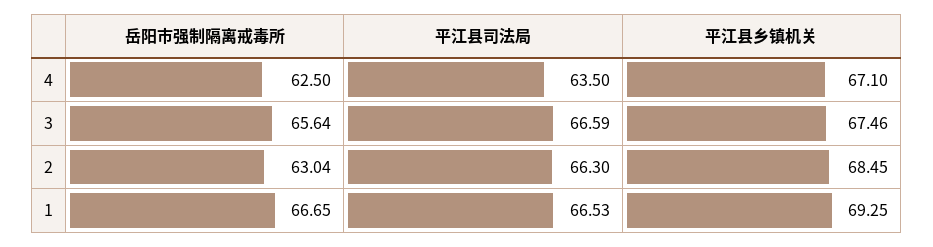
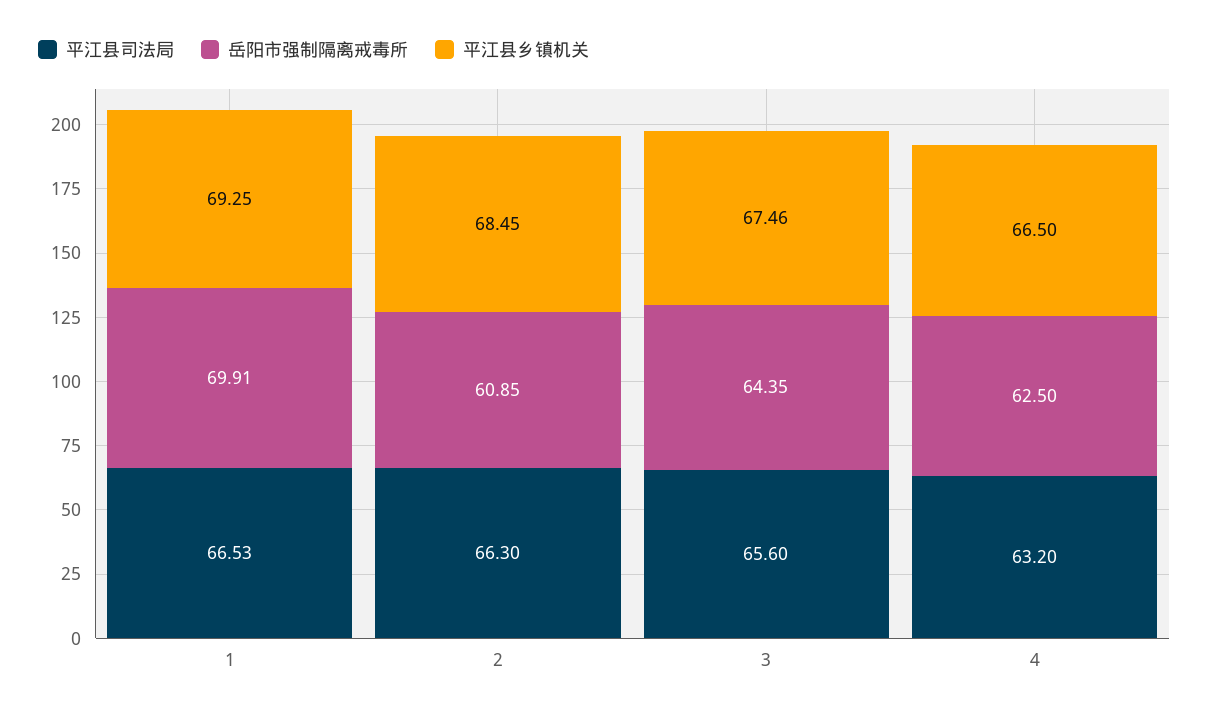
  {
    "岳阳市强制隔离戒毒所": {
      "4": 62.5,
-     "3": 65.64,
+     "3": 64.35,
-     "2": 63.04,
+     "2": 60.85,
-     "1": 66.65
+     "1": 69.91
    },
    "平江县司法局": {
-     "4": 63.5,
+     "4": 63.2,
-     "3": 66.59,
+     "3": 65.6,
      "2": 66.3,
      "1": 66.53
    },
    "平江县乡镇机关": {
-     "4": 67.1,
+     "4": 66.5,
      "3": 67.46,
      "2": 68.45,
      "1": 69.25
    }
  }

